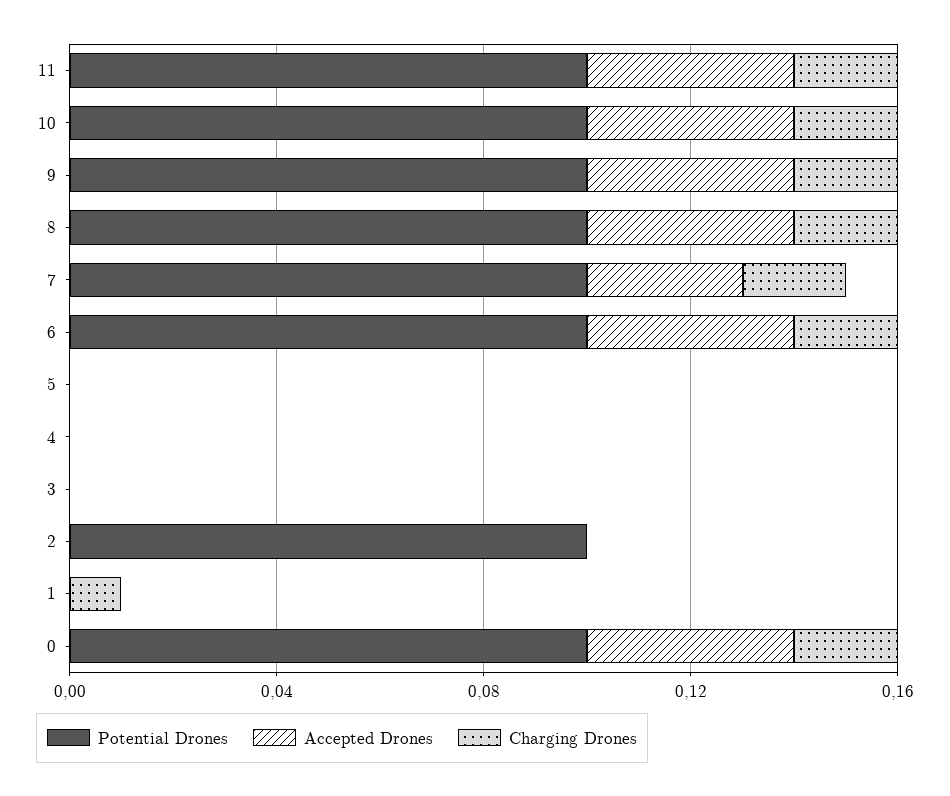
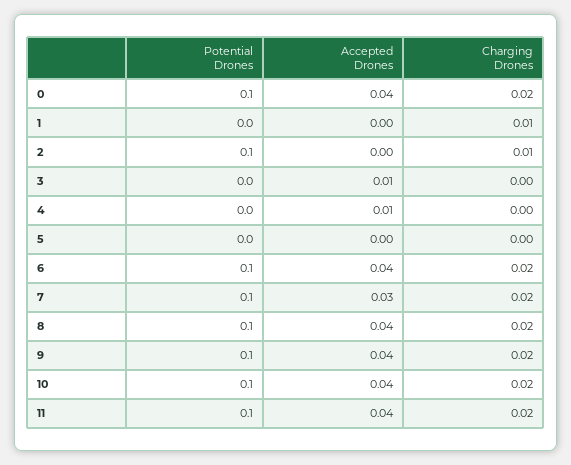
  {
    "Potential Drones": {
      "11": 0.1,
      "10": 0.1,
      "9": 0.1,
      "8": 0.1,
      "7": 0.1,
      "6": 0.1,
      "5": 0,
      "4": 0,
      "3": 0,
      "2": 0.1,
      "1": 0,
      "0": 0.1
    },
    "Accepted Drones": {
      "11": 0.04,
      "10": 0.04,
      "9": 0.04,
      "8": 0.04,
      "7": 0.03,
      "6": 0.04,
      "5": 0,
-     "4": 0,
+     "4": 0.01,
-     "3": 0,
+     "3": 0.01,
      "2": 0,
      "1": 0,
      "0": 0.04
    },
    "Charging Drones": {
      "11": 0.02,
      "10": 0.02,
      "9": 0.02,
      "8": 0.02,
      "7": 0.02,
      "6": 0.02,
      "5": 0,
      "4": 0,
      "3": 0,
-     "2": 0,
+     "2": 0.01,
      "1": 0.01,
      "0": 0.02
    }
  }

